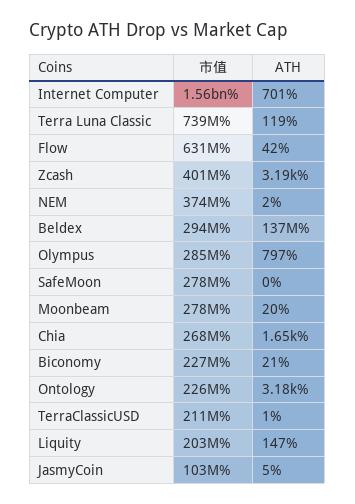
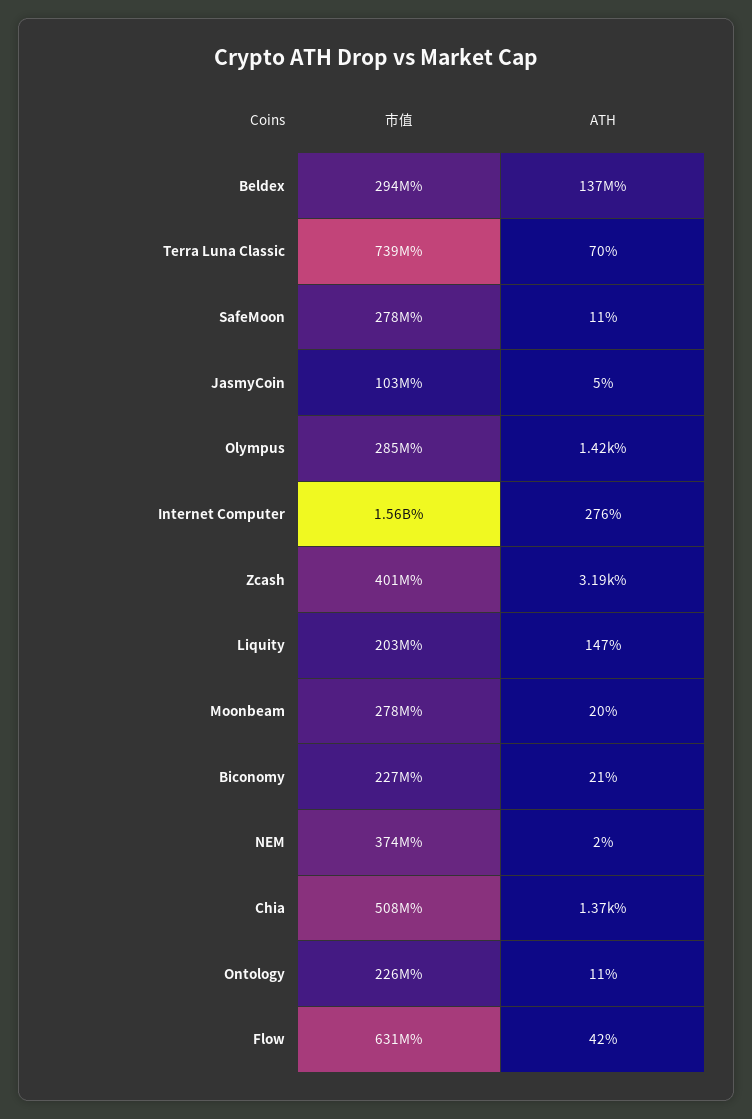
  {
    "市值": {
      "Internet Computer": 1560000000,
      "Terra Luna Classic": 739000000,
      "Flow": 631000000,
      "Zcash": 401000000,
      "NEM": 374000000,
      "Beldex": 294000000,
      "Olympus": 285000000,
      "SafeMoon": 278000000,
      "Moonbeam": 278000000,
-     "Chia": 268000000,
+     "Chia": 508000000,
      "Biconomy": 227000000,
      "Ontology": 226000000,
-     "TerraClassicUSD": 211000000,
      "Liquity": 203000000,
      "JasmyCoin": 103000000
    },
    "ATH": {
-     "Internet Computer": 701,
+     "Internet Computer": 276,
-     "Terra Luna Classic": 119,
+     "Terra Luna Classic": 70,
      "Flow": 42,
      "Zcash": 3190,
      "NEM": 2,
      "Beldex": 137000000,
-     "Olympus": 797,
+     "Olympus": 1420,
-     "SafeMoon": 0,
+     "SafeMoon": 11,
      "Moonbeam": 20,
-     "Chia": 1650,
+     "Chia": 1370,
      "Biconomy": 21,
-     "Ontology": 3180,
+     "Ontology": 11,
-     "TerraClassicUSD": 1,
      "Liquity": 147,
      "JasmyCoin": 5
    }
  }

